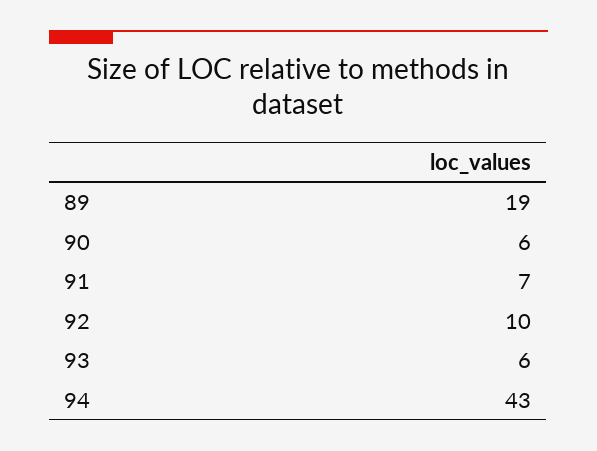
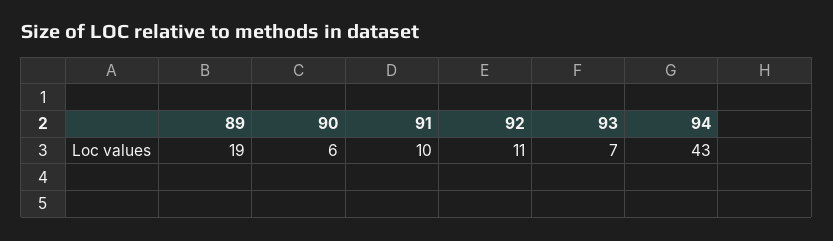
  {
    "89": 19,
    "90": 6,
-   "91": 7,
+   "91": 10,
-   "92": 10,
+   "92": 11,
-   "93": 6,
+   "93": 7,
    "94": 43
  }

